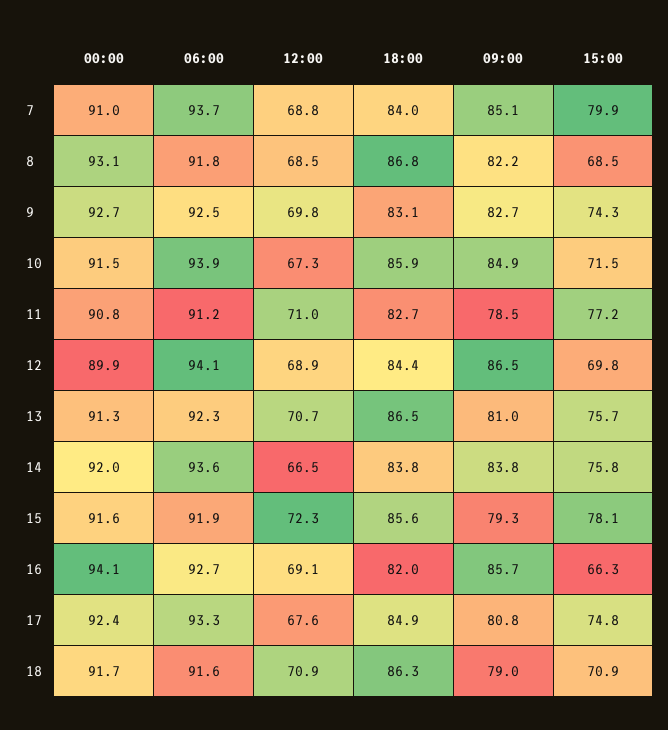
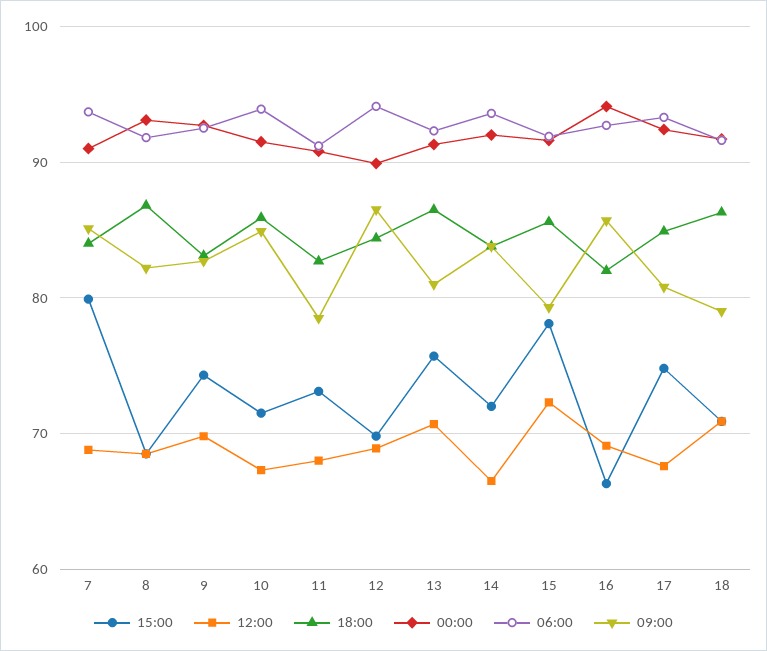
  {
    "00:00": {
      "7": 91,
      "8": 93.1,
      "9": 92.7,
      "10": 91.5,
      "11": 90.8,
      "12": 89.9,
      "13": 91.3,
      "14": 92,
      "15": 91.6,
      "16": 94.1,
      "17": 92.4,
      "18": 91.7
    },
    "06:00": {
      "7": 93.7,
      "8": 91.8,
      "9": 92.5,
      "10": 93.9,
      "11": 91.2,
      "12": 94.1,
      "13": 92.3,
      "14": 93.6,
      "15": 91.9,
      "16": 92.7,
      "17": 93.3,
      "18": 91.6
    },
    "12:00": {
      "7": 68.8,
      "8": 68.5,
      "9": 69.8,
      "10": 67.3,
-     "11": 71,
+     "11": 68,
      "12": 68.9,
      "13": 70.7,
      "14": 66.5,
      "15": 72.3,
      "16": 69.1,
      "17": 67.6,
      "18": 70.9
    },
    "18:00": {
      "7": 84,
      "8": 86.8,
      "9": 83.1,
      "10": 85.9,
      "11": 82.7,
      "12": 84.4,
      "13": 86.5,
      "14": 83.8,
      "15": 85.6,
      "16": 82,
      "17": 84.9,
      "18": 86.3
    },
    "09:00": {
      "7": 85.1,
      "8": 82.2,
      "9": 82.7,
      "10": 84.9,
      "11": 78.5,
      "12": 86.5,
      "13": 81,
      "14": 83.8,
      "15": 79.3,
      "16": 85.7,
      "17": 80.8,
      "18": 79
    },
    "15:00": {
      "7": 79.9,
      "8": 68.5,
      "9": 74.3,
      "10": 71.5,
-     "11": 77.2,
+     "11": 73,
      "12": 69.8,
      "13": 75.7,
-     "14": 75.8,
+     "14": 72,
      "15": 78.1,
      "16": 66.3,
      "17": 74.8,
      "18": 70.9
    }
  }

